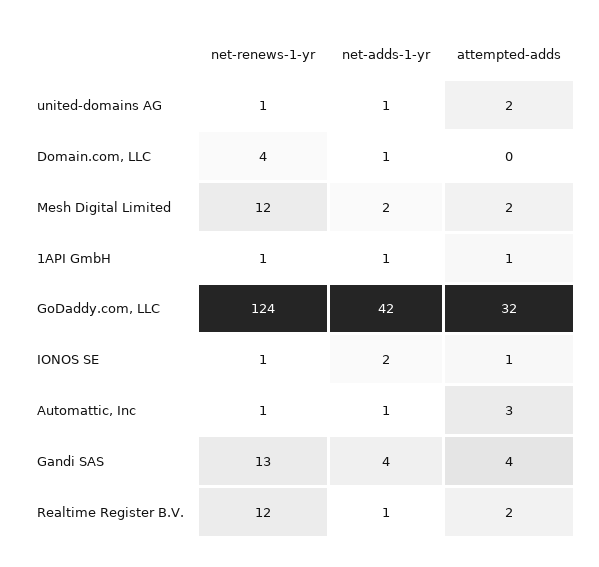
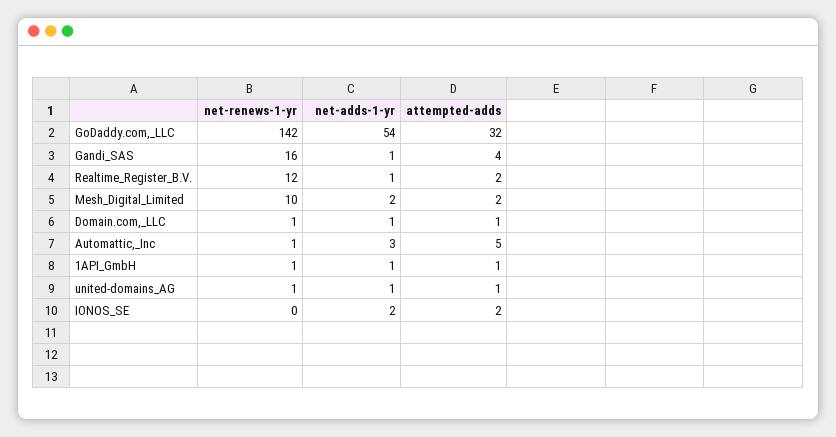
  {
    "net-renews-1-yr": {
      "united-domains AG": 1,
-     "Domain.com, LLC": 4,
+     "Domain.com, LLC": 1,
-     "Mesh Digital Limited": 12,
+     "Mesh Digital Limited": 10,
      "1API GmbH": 1,
-     "GoDaddy.com, LLC": 124,
+     "GoDaddy.com, LLC": 142,
-     "IONOS SE": 1,
+     "IONOS SE": 0,
      "Automattic, Inc": 1,
-     "Gandi SAS": 13,
+     "Gandi SAS": 16,
      "Realtime Register B.V.": 12
    },
    "net-adds-1-yr": {
      "united-domains AG": 1,
      "Domain.com, LLC": 1,
      "Mesh Digital Limited": 2,
      "1API GmbH": 1,
-     "GoDaddy.com, LLC": 42,
+     "GoDaddy.com, LLC": 54,
      "IONOS SE": 2,
-     "Automattic, Inc": 1,
+     "Automattic, Inc": 3,
-     "Gandi SAS": 4,
+     "Gandi SAS": 1,
      "Realtime Register B.V.": 1
    },
    "attempted-adds": {
-     "united-domains AG": 2,
+     "united-domains AG": 1,
-     "Domain.com, LLC": 0,
+     "Domain.com, LLC": 1,
      "Mesh Digital Limited": 2,
      "1API GmbH": 1,
      "GoDaddy.com, LLC": 32,
-     "IONOS SE": 1,
+     "IONOS SE": 2,
-     "Automattic, Inc": 3,
+     "Automattic, Inc": 5,
      "Gandi SAS": 4,
      "Realtime Register B.V.": 2
    }
  }

